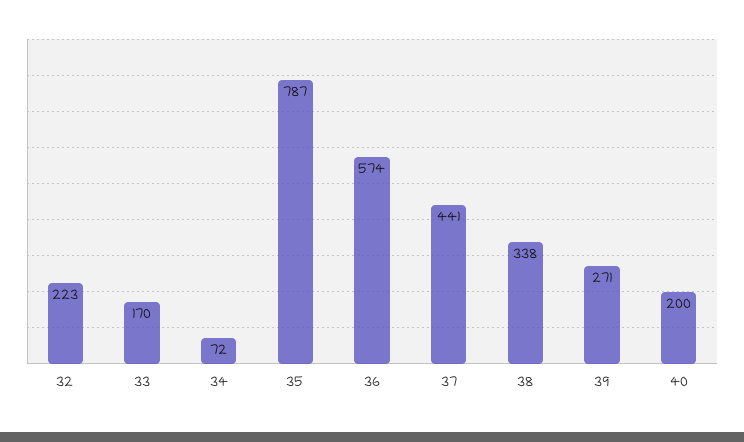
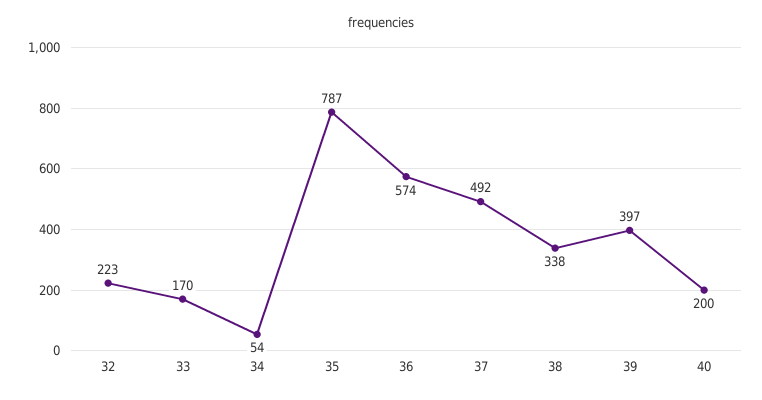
  {
    "32": 223,
    "33": 170,
-   "34": 72,
+   "34": 54,
    "35": 787,
    "36": 574,
-   "37": 441,
+   "37": 492,
    "38": 338,
-   "39": 271,
+   "39": 397,
    "40": 200
  }

